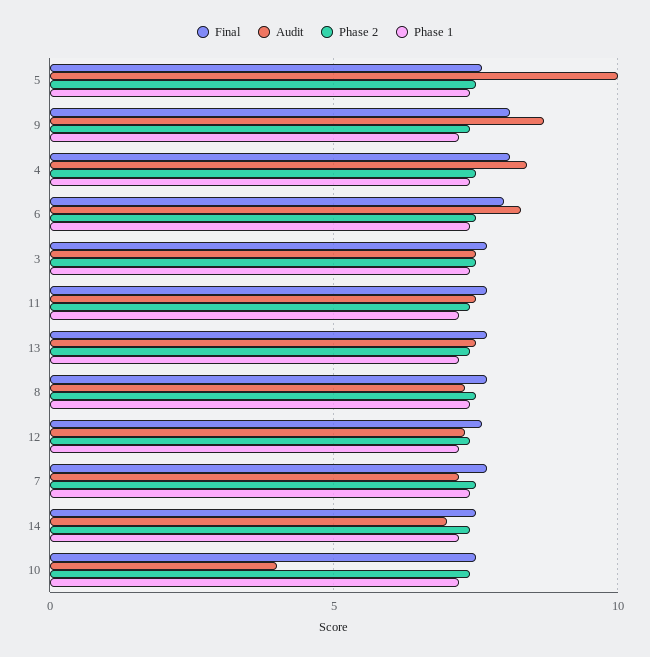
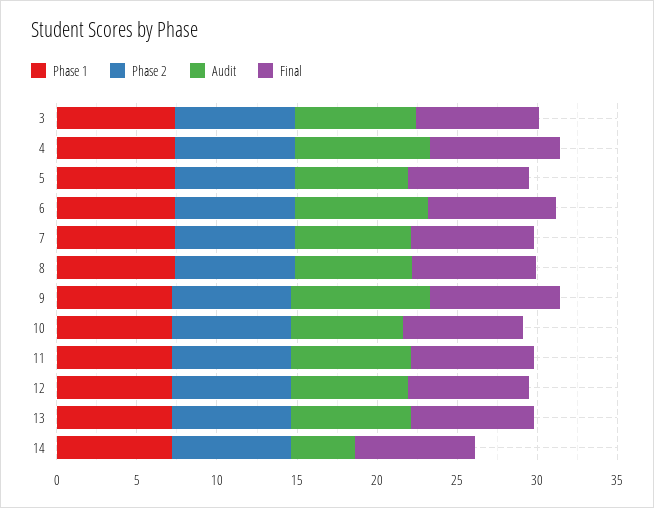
  {
    "Final": {
      "5": 7.5,
      "9": 8,
      "4": 8,
      "6": 8,
      "3": 7.5,
      "11": 7.5,
      "13": 7.5,
      "8": 7.5,
      "12": 7.5,
      "7": 7.5,
      "14": 7.5,
      "10": 7.5
    },
    "Audit": {
-     "5": 10,
+     "5": 7,
      "9": 8.5,
      "4": 8.5,
      "6": 8.5,
      "3": 7.5,
      "11": 7.5,
      "13": 7.5,
      "8": 7.5,
      "12": 7.5,
      "7": 7,
-     "14": 7,
+     "14": 4,
-     "10": 4
+     "10": 7
    },
    "Phase 2": {
      "5": 7.5,
      "9": 7.5,
      "4": 7.5,
      "6": 7.5,
      "3": 7.5,
      "11": 7.5,
      "13": 7.5,
      "8": 7.5,
      "12": 7.5,
      "7": 7.5,
      "14": 7.5,
      "10": 7.5
    },
    "Phase 1": {
      "5": 7.5,
      "9": 7,
      "4": 7.5,
      "6": 7.5,
      "3": 7.5,
      "11": 7,
      "13": 7,
      "8": 7.5,
      "12": 7,
      "7": 7.5,
      "14": 7,
      "10": 7
    }
  }

